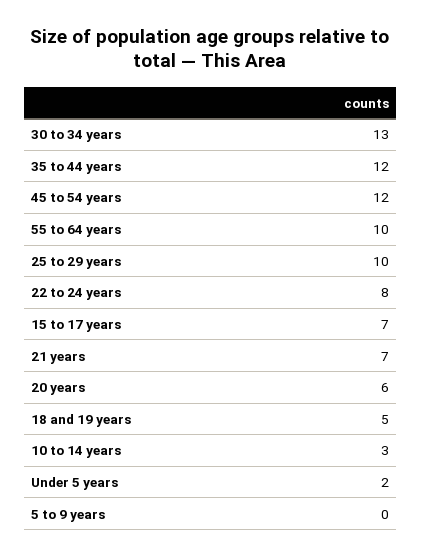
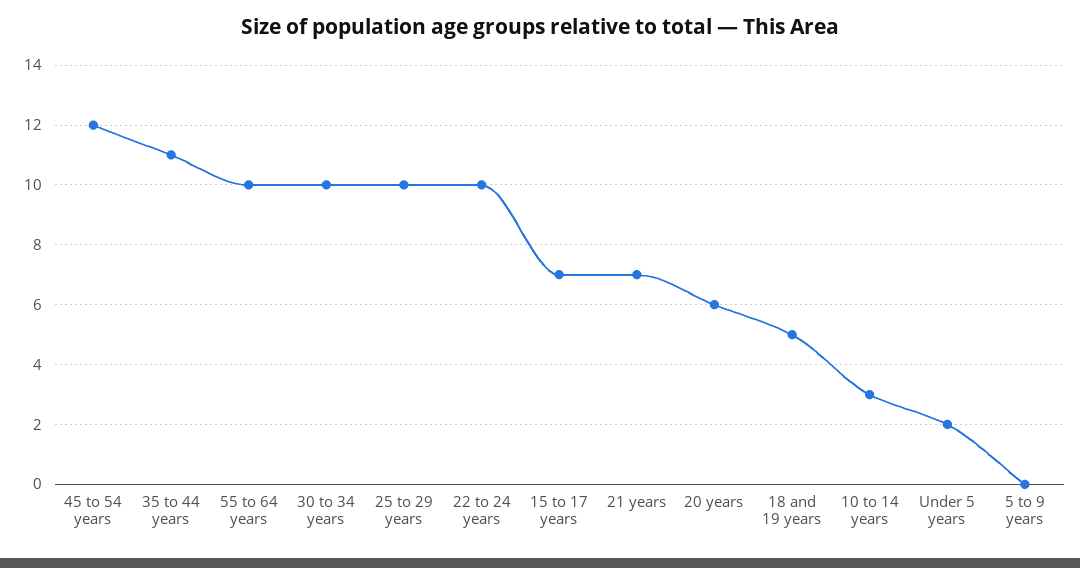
  {
-   "30 to 34 years": 13,
+   "30 to 34 years": 10,
-   "35 to 44 years": 12,
+   "35 to 44 years": 11,
    "45 to 54 years": 12,
    "55 to 64 years": 10,
    "25 to 29 years": 10,
-   "22 to 24 years": 8,
+   "22 to 24 years": 10,
    "15 to 17 years": 7,
    "21 years": 7,
    "20 years": 6,
    "18 and 19 years": 5,
    "10 to 14 years": 3,
    "Under 5 years": 2,
    "5 to 9 years": 0
  }

